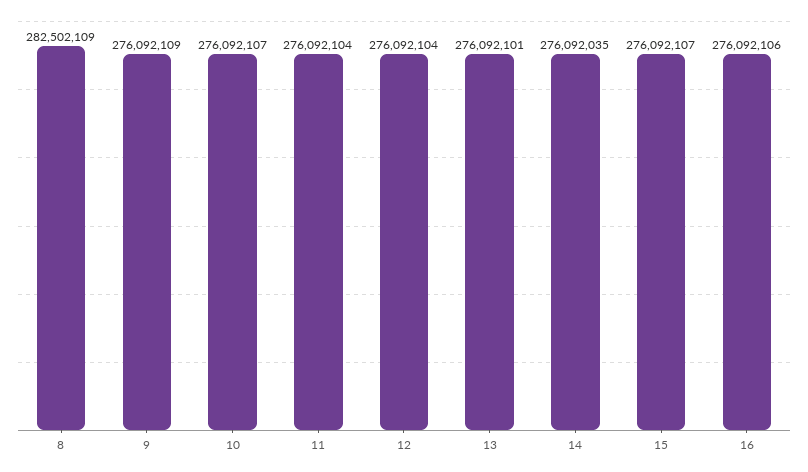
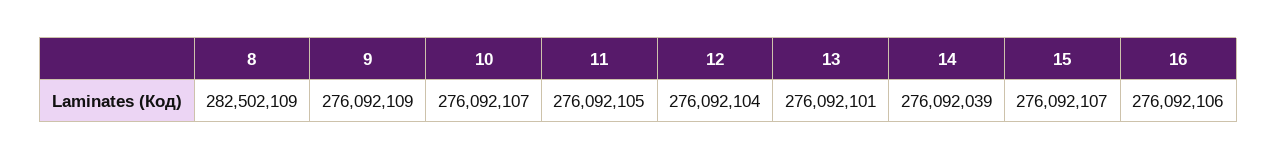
  {
    "8": 282502109,
    "9": 276092109,
    "10": 276092107,
-   "11": 276092104,
+   "11": 276092105,
    "12": 276092104,
    "13": 276092101,
-   "14": 276092035,
+   "14": 276092039,
    "15": 276092107,
    "16": 276092106
  }

